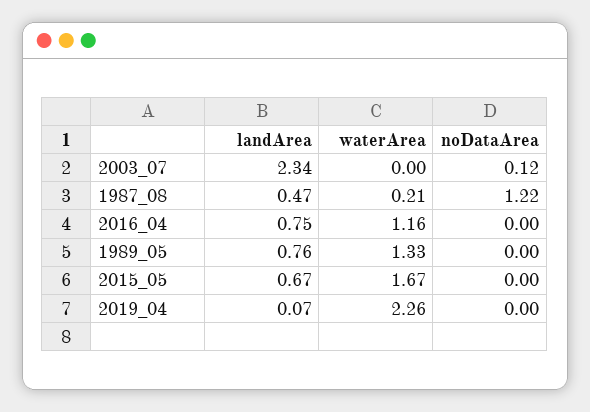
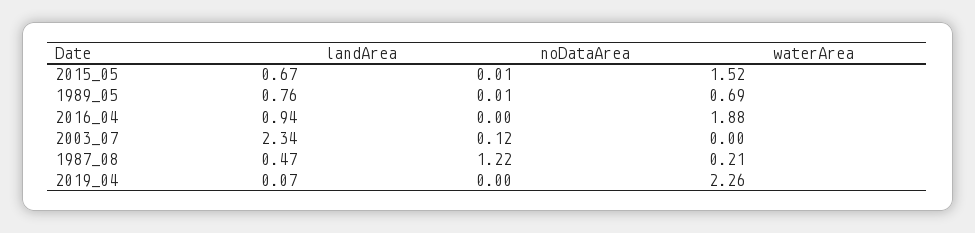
  {
    "landArea": {
      "2003_07": 2.34,
      "1987_08": 0.47,
-     "2016_04": 0.75,
+     "2016_04": 0.94,
      "1989_05": 0.76,
      "2015_05": 0.67,
      "2019_04": 0.07
    },
    "waterArea": {
      "2003_07": 0,
      "1987_08": 0.21,
-     "2016_04": 1.16,
+     "2016_04": 1.88,
-     "1989_05": 1.33,
+     "1989_05": 0.69,
-     "2015_05": 1.67,
+     "2015_05": 1.52,
      "2019_04": 2.26
    },
    "noDataArea": {
      "2003_07": 0.12,
      "1987_08": 1.22,
      "2016_04": 0,
-     "1989_05": 0,
+     "1989_05": 0.01,
-     "2015_05": 0,
+     "2015_05": 0.01,
      "2019_04": 0
    }
  }

